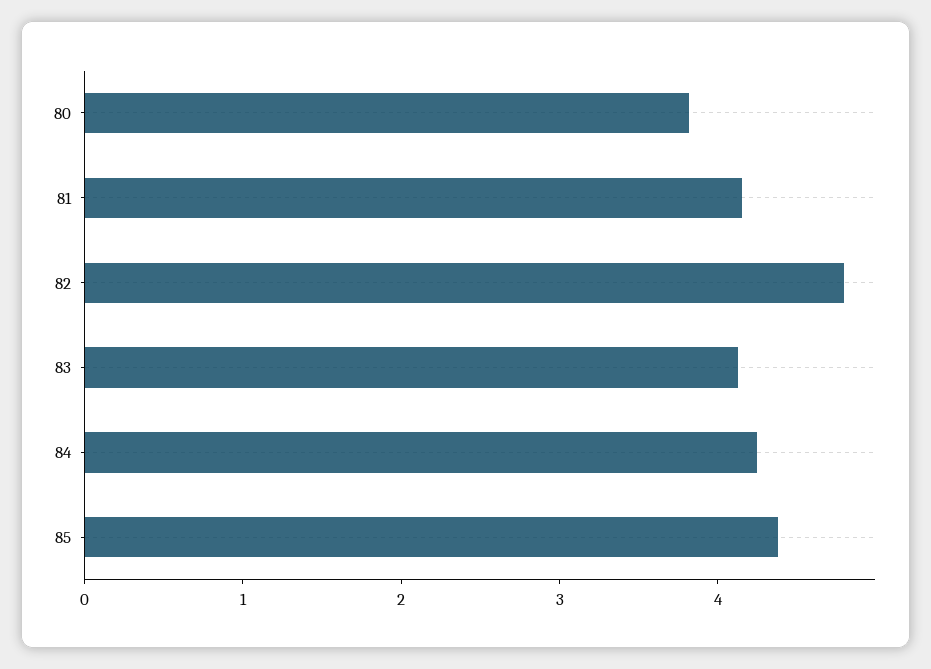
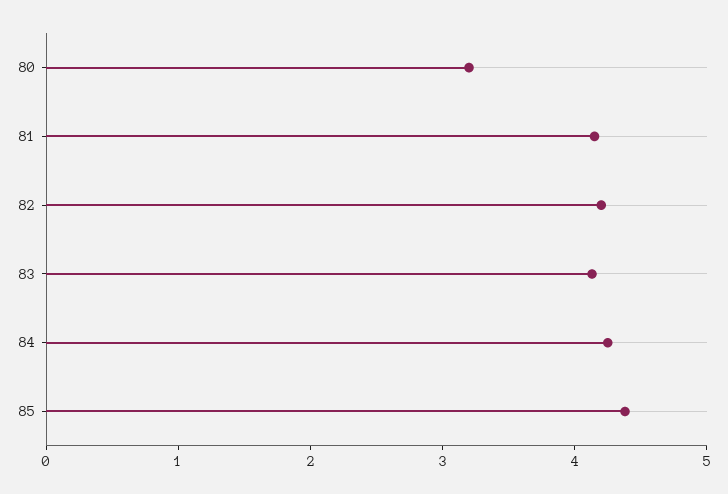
  {
-   "80": 3.8,
+   "80": 3.2,
    "81": 4.2,
-   "82": 4.8,
+   "82": 4.2,
    "83": 4.2,
    "84": 4.2,
    "85": 4.4
  }

